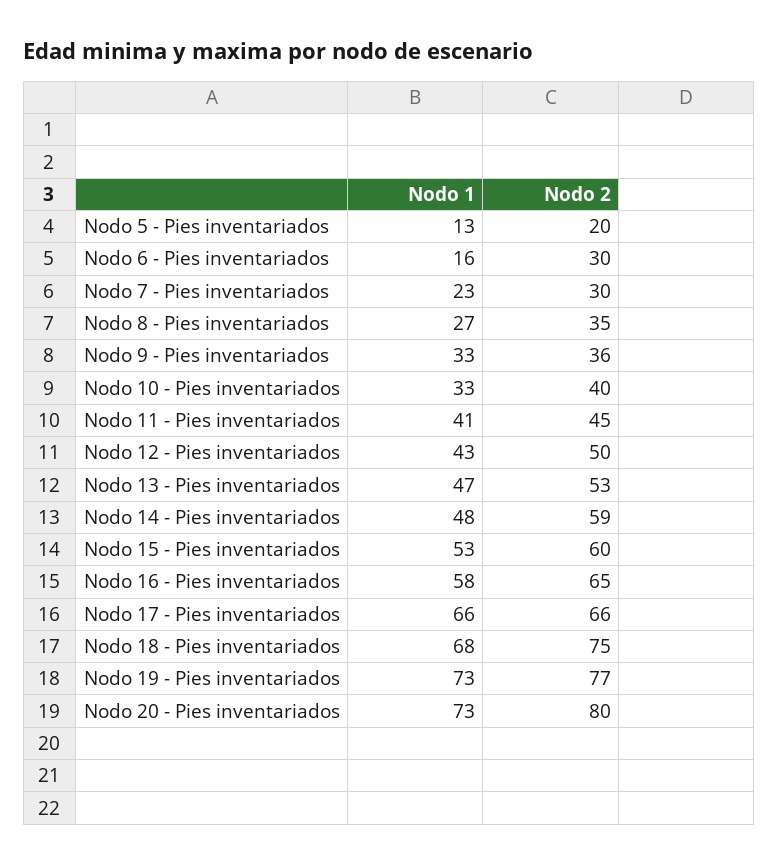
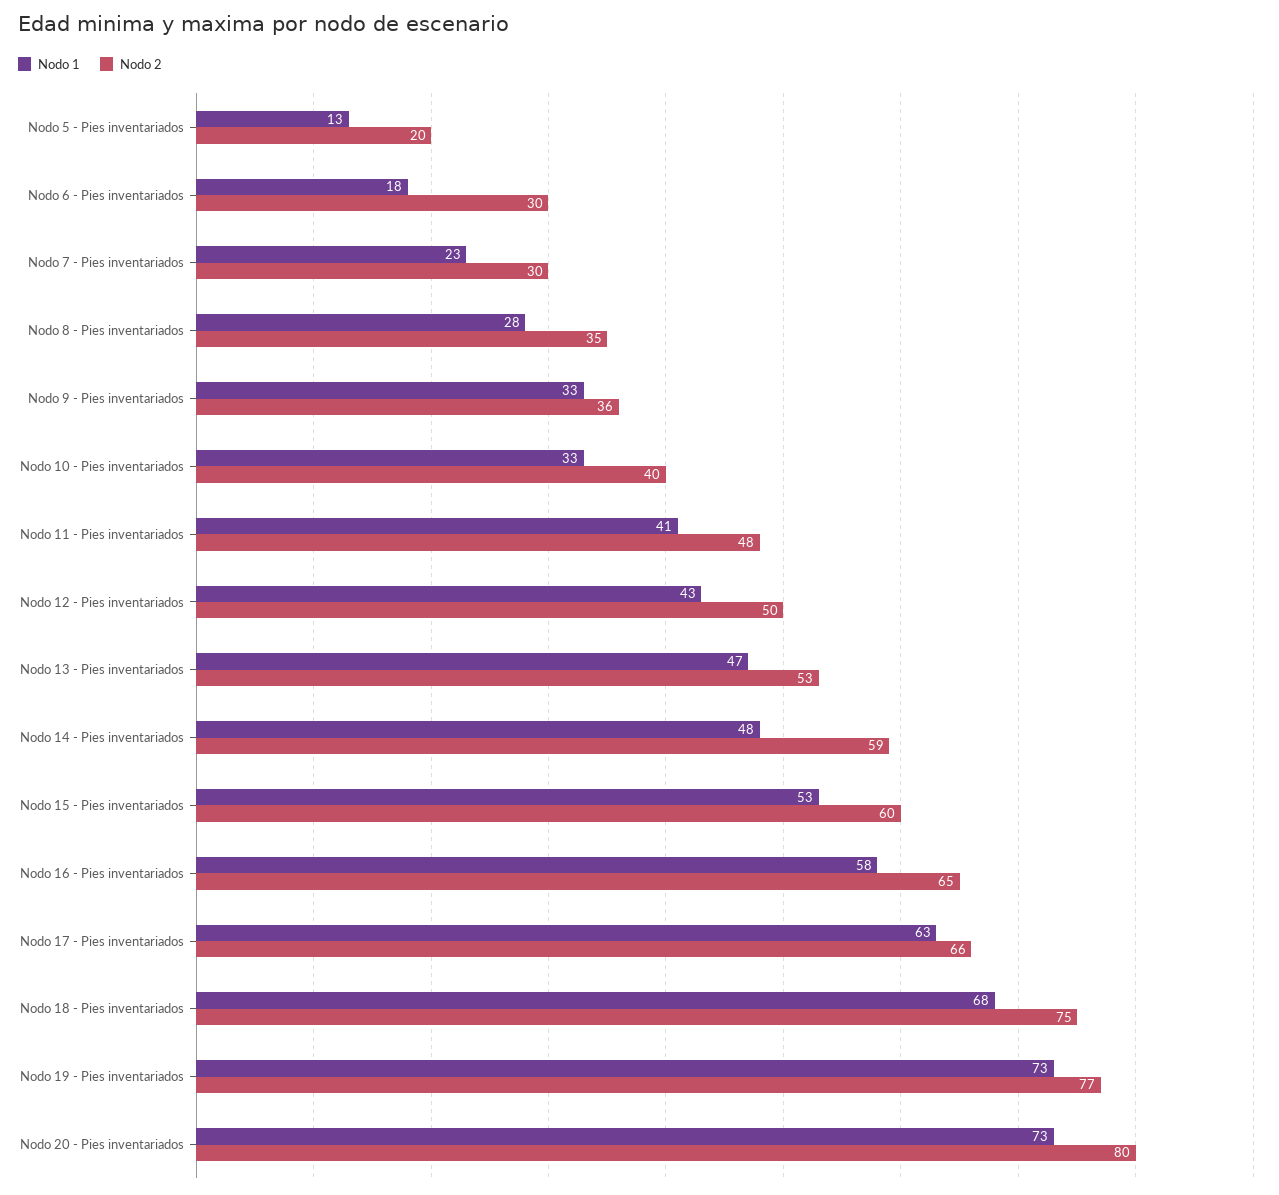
  {
    "Nodo 1": {
      "Nodo 5 - Pies inventariados": 13,
-     "Nodo 6 - Pies inventariados": 16,
+     "Nodo 6 - Pies inventariados": 18,
      "Nodo 7 - Pies inventariados": 23,
-     "Nodo 8 - Pies inventariados": 27,
+     "Nodo 8 - Pies inventariados": 28,
      "Nodo 9 - Pies inventariados": 33,
      "Nodo 10 - Pies inventariados": 33,
      "Nodo 11 - Pies inventariados": 41,
      "Nodo 12 - Pies inventariados": 43,
      "Nodo 13 - Pies inventariados": 47,
      "Nodo 14 - Pies inventariados": 48,
      "Nodo 15 - Pies inventariados": 53,
      "Nodo 16 - Pies inventariados": 58,
-     "Nodo 17 - Pies inventariados": 66,
+     "Nodo 17 - Pies inventariados": 63,
      "Nodo 18 - Pies inventariados": 68,
      "Nodo 19 - Pies inventariados": 73,
      "Nodo 20 - Pies inventariados": 73
    },
    "Nodo 2": {
      "Nodo 5 - Pies inventariados": 20,
      "Nodo 6 - Pies inventariados": 30,
      "Nodo 7 - Pies inventariados": 30,
      "Nodo 8 - Pies inventariados": 35,
      "Nodo 9 - Pies inventariados": 36,
      "Nodo 10 - Pies inventariados": 40,
-     "Nodo 11 - Pies inventariados": 45,
+     "Nodo 11 - Pies inventariados": 48,
      "Nodo 12 - Pies inventariados": 50,
      "Nodo 13 - Pies inventariados": 53,
      "Nodo 14 - Pies inventariados": 59,
      "Nodo 15 - Pies inventariados": 60,
      "Nodo 16 - Pies inventariados": 65,
      "Nodo 17 - Pies inventariados": 66,
      "Nodo 18 - Pies inventariados": 75,
      "Nodo 19 - Pies inventariados": 77,
      "Nodo 20 - Pies inventariados": 80
    }
  }

